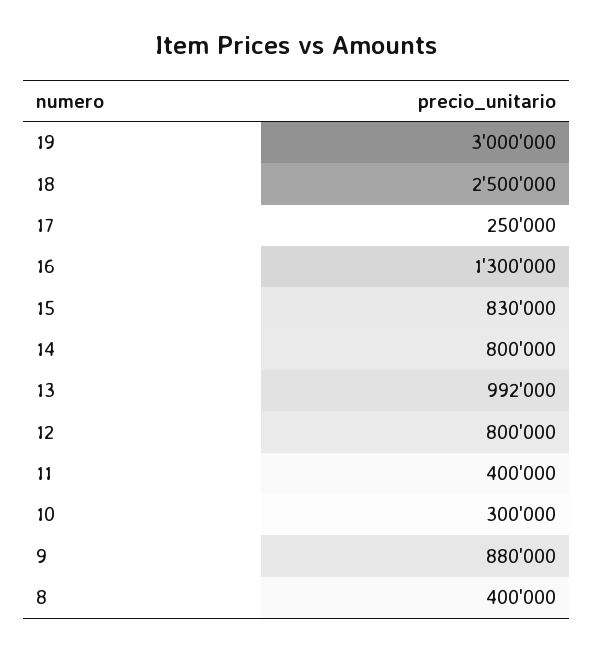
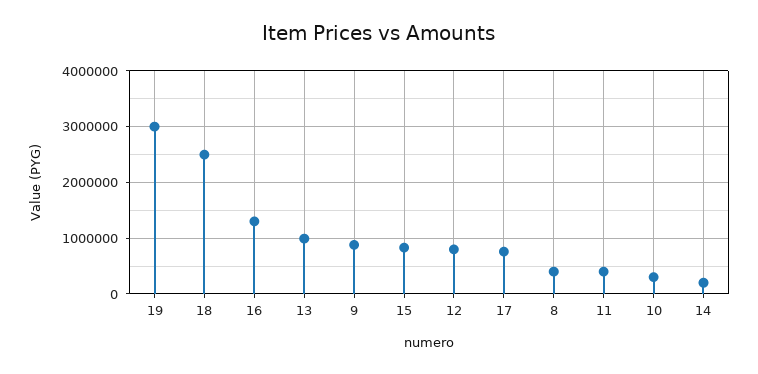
  {
    "19": 3000000,
    "18": 2500000,
-   "17": 250000,
+   "17": 800000,
    "16": 1300000,
    "15": 830000,
-   "14": 800000,
+   "14": 200000,
    "13": 992000,
    "12": 800000,
    "11": 400000,
    "10": 300000,
    "9": 880000,
    "8": 400000
  }

